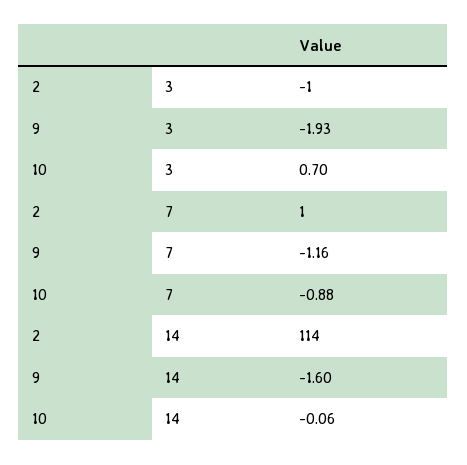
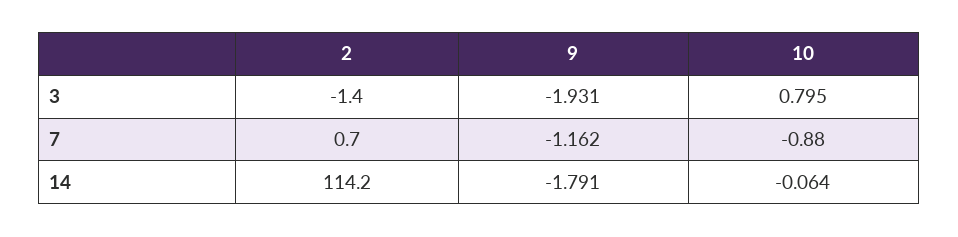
  {
    "2": {
      "3": -1.4,
      "7": 0.7,
      "14": 114.2
    },
    "9": {
      "3": -1.931,
      "7": -1.162,
-     "14": -1.6
+     "14": -1.791
    },
    "10": {
-     "3": 0.7,
+     "3": 0.795,
      "7": -0.88,
      "14": -0.064
    }
  }

